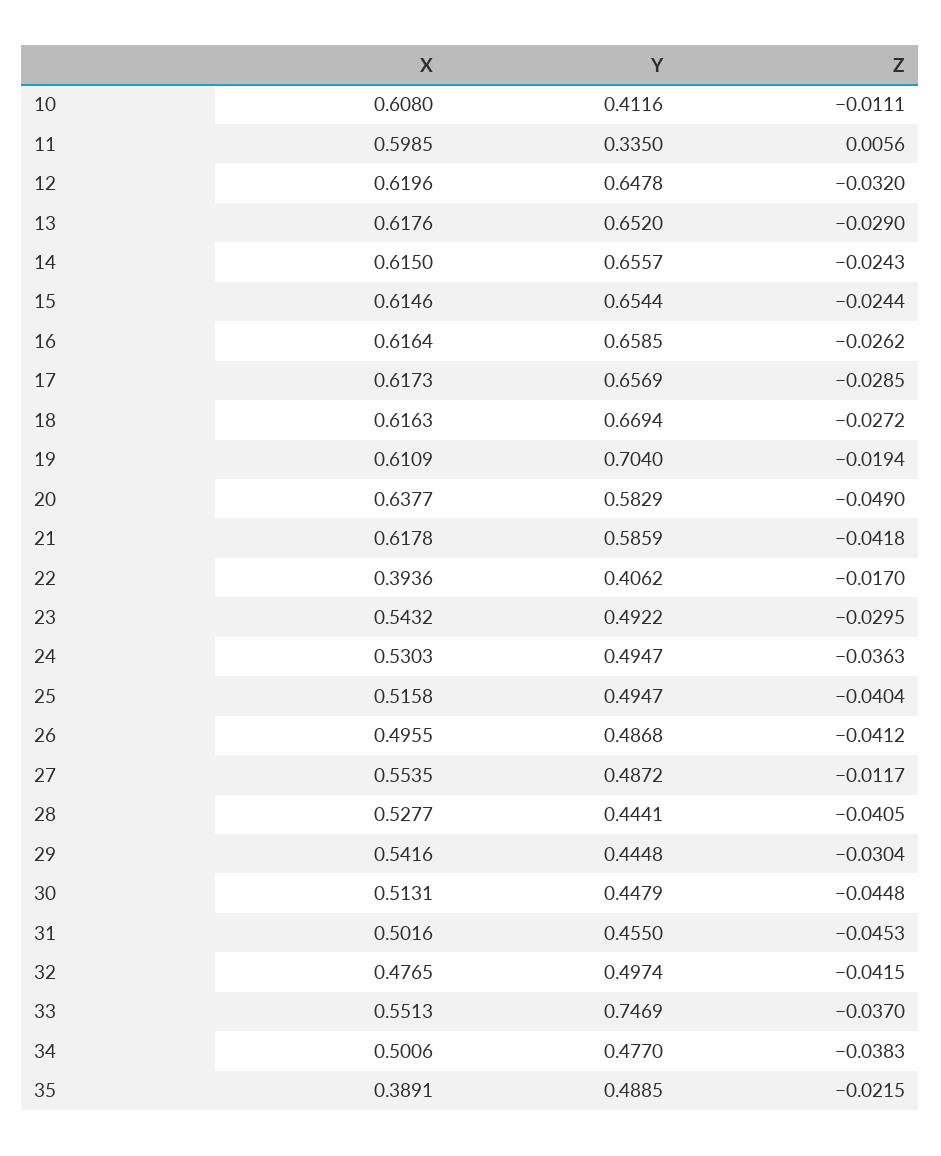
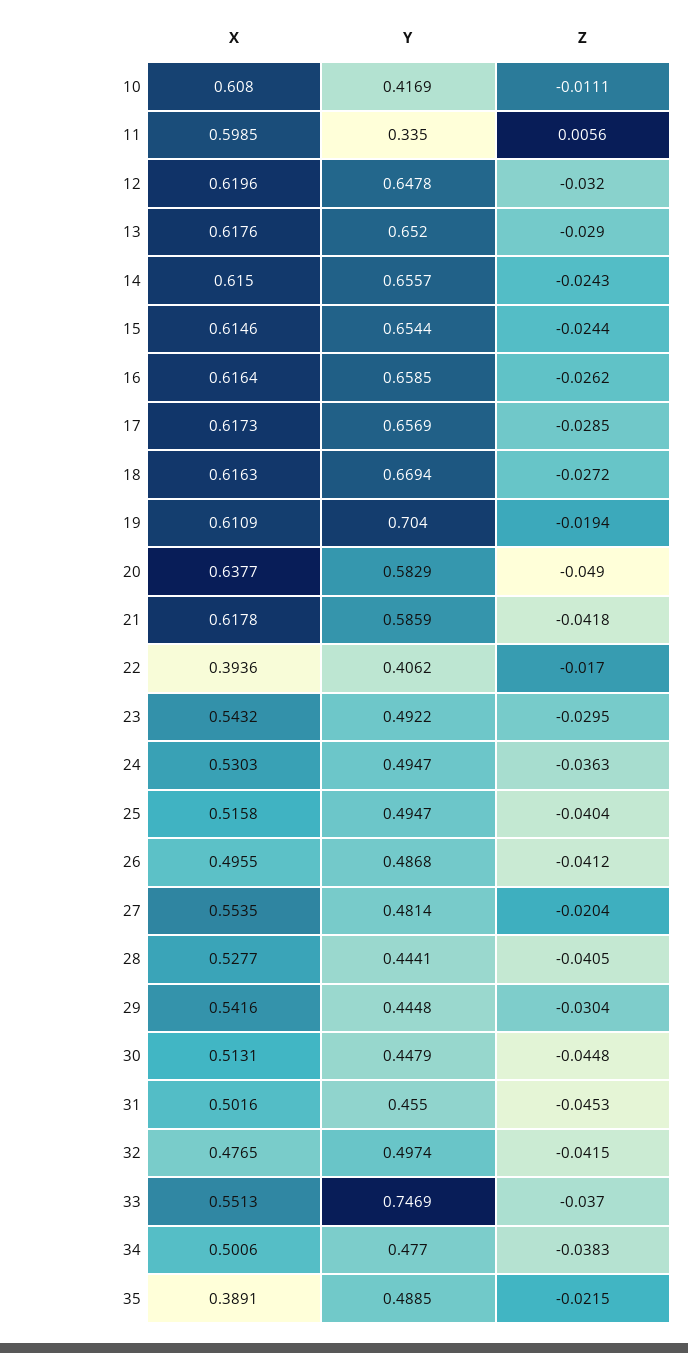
  {
    "X": {
      "10": 0.608,
      "11": 0.5985,
      "12": 0.6196,
      "13": 0.6176,
      "14": 0.615,
      "15": 0.6146,
      "16": 0.6164,
      "17": 0.6173,
      "18": 0.6163,
      "19": 0.6109,
      "20": 0.6377,
      "21": 0.6178,
      "22": 0.3936,
      "23": 0.5432,
      "24": 0.5303,
      "25": 0.5158,
      "26": 0.4955,
      "27": 0.5535,
      "28": 0.5277,
      "29": 0.5416,
      "30": 0.5131,
      "31": 0.5016,
      "32": 0.4765,
      "33": 0.5513,
      "34": 0.5006,
      "35": 0.3891
    },
    "Y": {
-     "10": 0.4116,
+     "10": 0.4169,
      "11": 0.335,
      "12": 0.6478,
      "13": 0.652,
      "14": 0.6557,
      "15": 0.6544,
      "16": 0.6585,
      "17": 0.6569,
      "18": 0.6694,
      "19": 0.704,
      "20": 0.5829,
      "21": 0.5859,
      "22": 0.4062,
      "23": 0.4922,
      "24": 0.4947,
      "25": 0.4947,
      "26": 0.4868,
-     "27": 0.4872,
+     "27": 0.4814,
      "28": 0.4441,
      "29": 0.4448,
      "30": 0.4479,
      "31": 0.455,
      "32": 0.4974,
      "33": 0.7469,
      "34": 0.477,
      "35": 0.4885
    },
    "Z": {
      "10": -0.0111,
      "11": 0.0056,
      "12": -0.032,
      "13": -0.029,
      "14": -0.0243,
      "15": -0.0244,
      "16": -0.0262,
      "17": -0.0285,
      "18": -0.0272,
      "19": -0.0194,
      "20": -0.049,
      "21": -0.0418,
      "22": -0.017,
      "23": -0.0295,
      "24": -0.0363,
      "25": -0.0404,
      "26": -0.0412,
-     "27": -0.0117,
+     "27": -0.0204,
      "28": -0.0405,
      "29": -0.0304,
      "30": -0.0448,
      "31": -0.0453,
      "32": -0.0415,
      "33": -0.037,
      "34": -0.0383,
      "35": -0.0215
    }
  }

